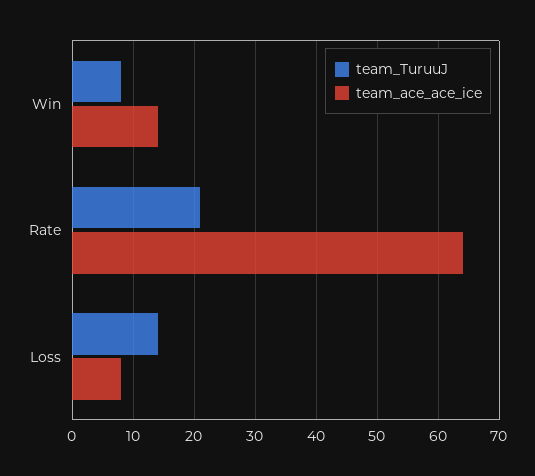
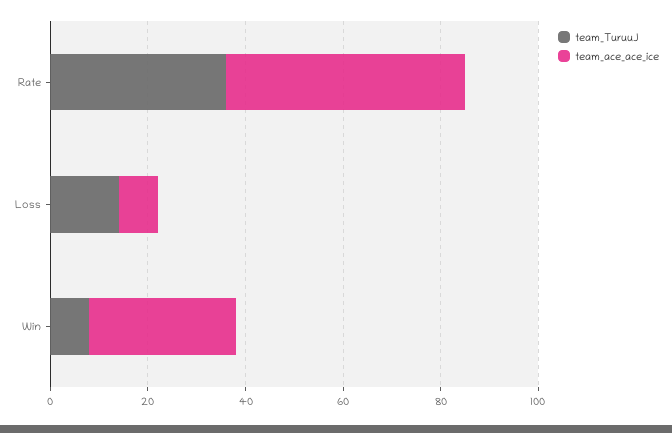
  {
    "team_TuruuJ": {
      "Win": 8,
-     "Rate": 21,
+     "Rate": 35,
      "Loss": 14
    },
    "team_ace_ace_ice": {
-     "Win": 14,
+     "Win": 30,
-     "Rate": 64,
+     "Rate": 50,
      "Loss": 8
    }
  }

